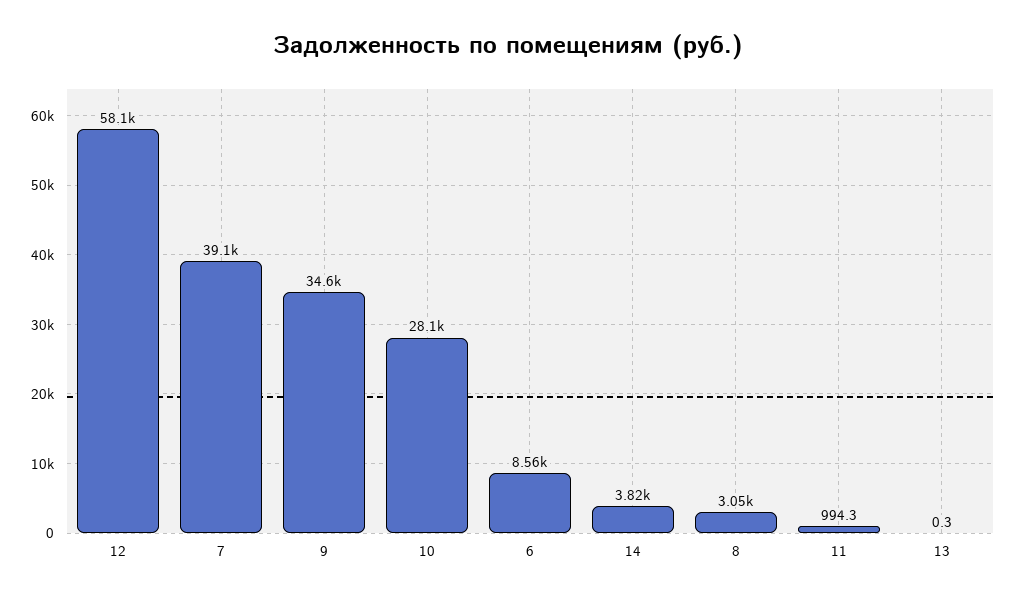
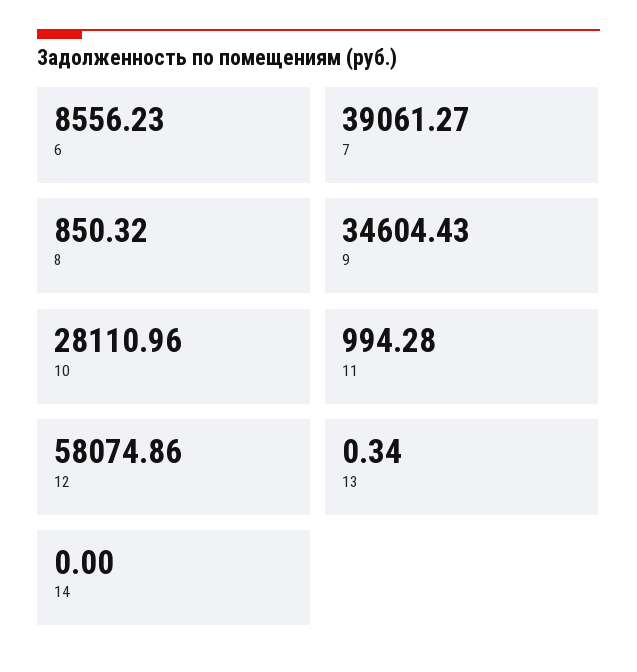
  {
    "12": 58074.86,
    "7": 39061.27,
    "9": 34604.43,
    "10": 28110.96,
    "6": 8556.23,
-   "14": 3820,
+   "14": 0,
-   "8": 3050,
+   "8": 850.32,
    "11": 994.28,
    "13": 0.34
  }

